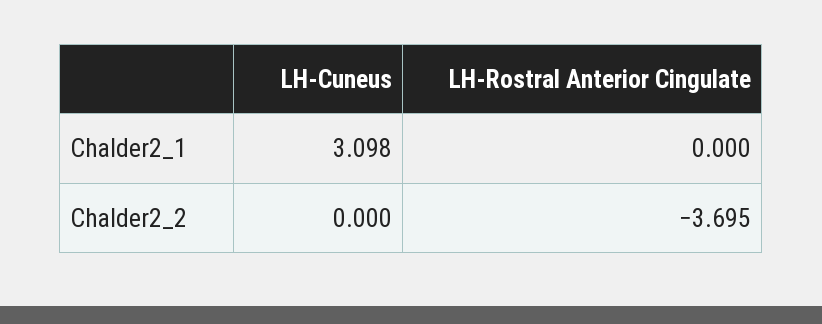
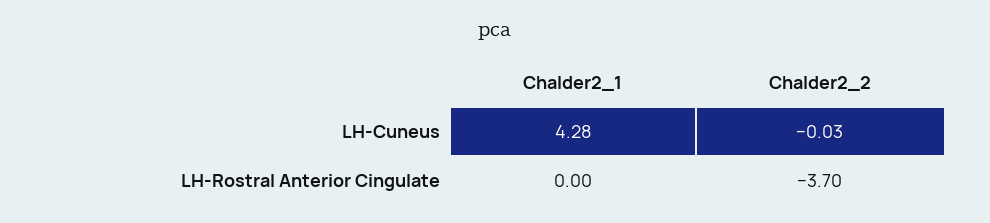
  {
    "LH-Cuneus": {
-     "Chalder2_1": 3.098,
+     "Chalder2_1": 4.28,
-     "Chalder2_2": 0
+     "Chalder2_2": -0.03
    },
    "LH-Rostral Anterior Cingulate": {
      "Chalder2_1": 0,
      "Chalder2_2": -3.695
    }
  }

